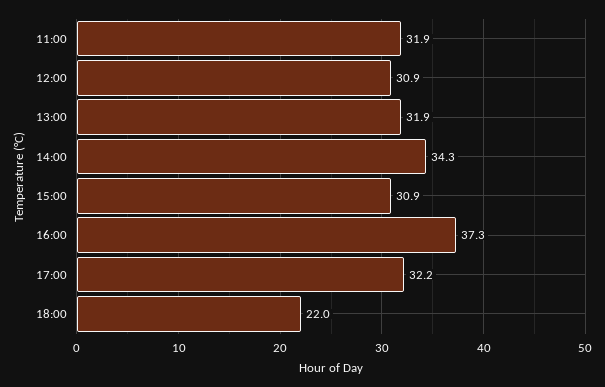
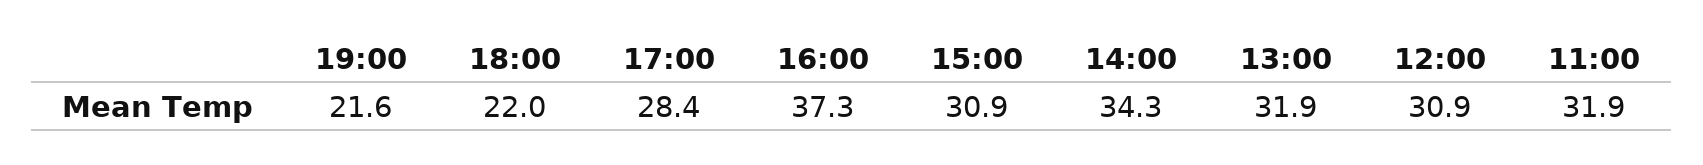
  {
    "11:00": 31.9,
    "12:00": 30.9,
    "13:00": 31.9,
    "14:00": 34.3,
    "15:00": 30.9,
    "16:00": 37.3,
-   "17:00": 32.2,
+   "17:00": 28.4,
-   "18:00": 22
+   "18:00": 22,
+   "19:00": 21.6
  }

